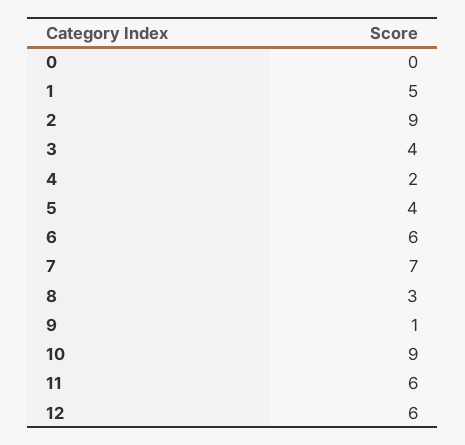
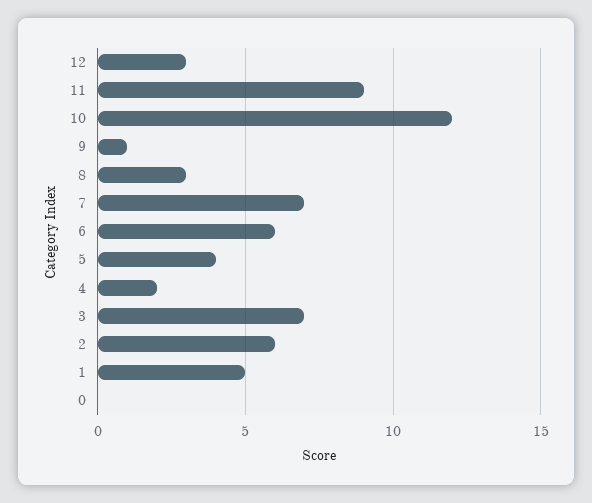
  {
    "0": 0,
    "1": 5,
-   "2": 9,
+   "2": 6,
-   "3": 4,
+   "3": 7,
    "4": 2,
    "5": 4,
    "6": 6,
    "7": 7,
    "8": 3,
    "9": 1,
-   "10": 9,
+   "10": 12,
-   "11": 6,
+   "11": 9,
-   "12": 6
+   "12": 3
  }

